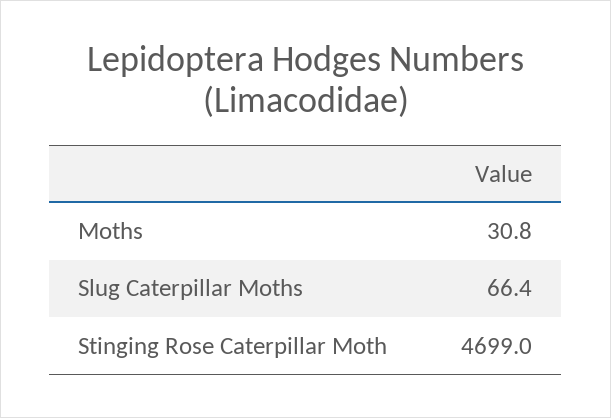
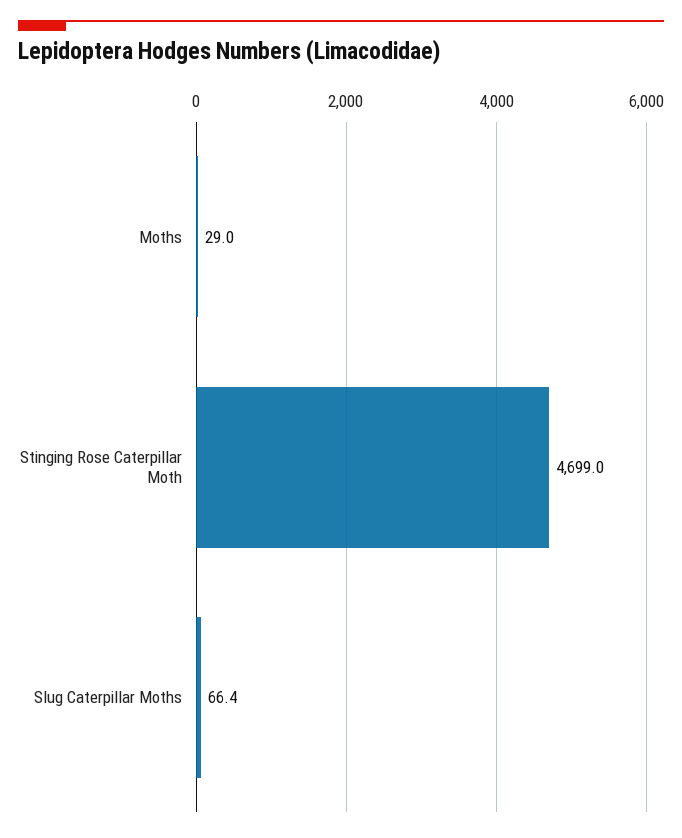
  {
-   "Moths": 30.8,
+   "Moths": 29,
    "Slug Caterpillar Moths": 66.4,
    "Stinging Rose Caterpillar Moth": 4699
  }

